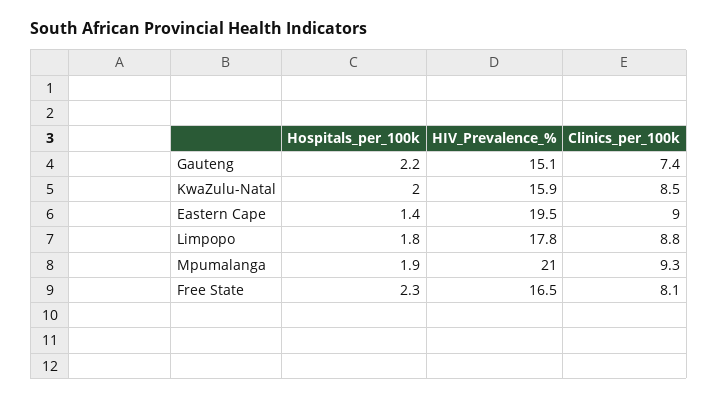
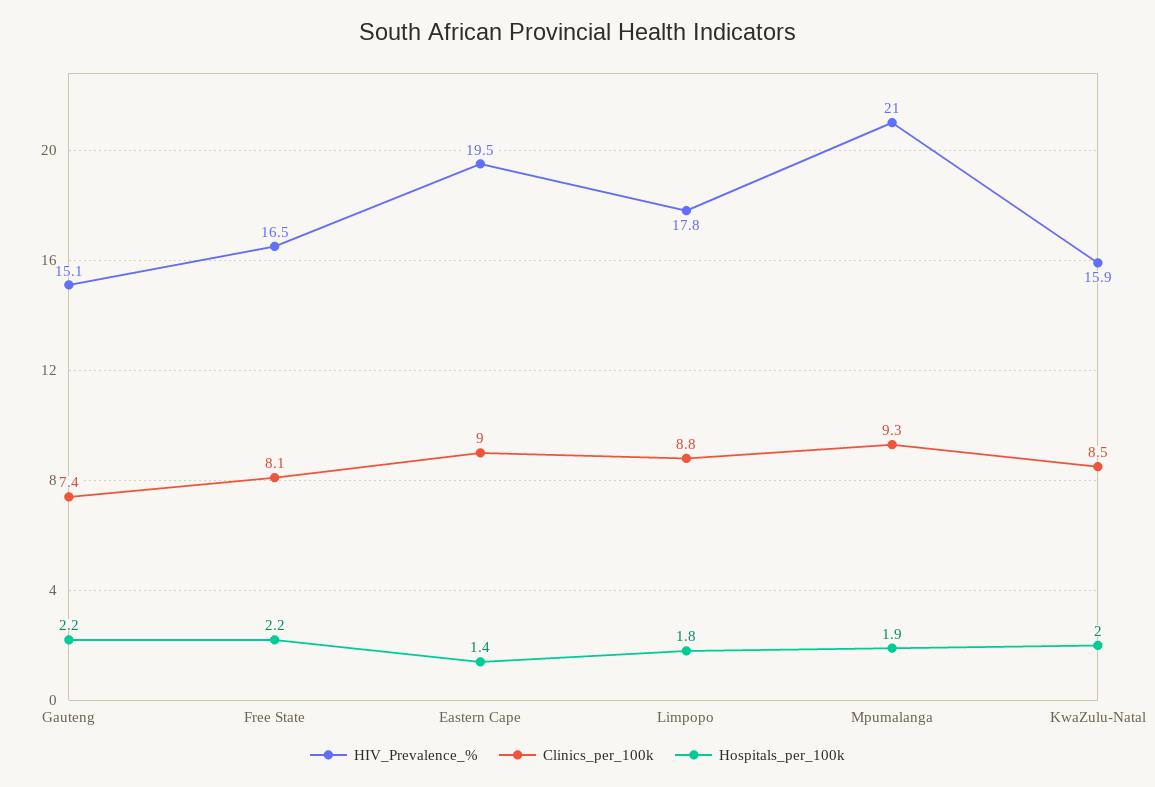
  {
    "Hospitals_per_100k": {
      "Gauteng": 2.2,
      "KwaZulu-Natal": 2,
      "Eastern Cape": 1.4,
      "Limpopo": 1.8,
      "Mpumalanga": 1.9,
-     "Free State": 2.3
+     "Free State": 2.2
    },
    "HIV_Prevalence_%": {
      "Gauteng": 15.1,
      "KwaZulu-Natal": 15.9,
      "Eastern Cape": 19.5,
      "Limpopo": 17.8,
      "Mpumalanga": 21,
      "Free State": 16.5
    },
    "Clinics_per_100k": {
      "Gauteng": 7.4,
      "KwaZulu-Natal": 8.5,
      "Eastern Cape": 9,
      "Limpopo": 8.8,
      "Mpumalanga": 9.3,
      "Free State": 8.1
    }
  }

